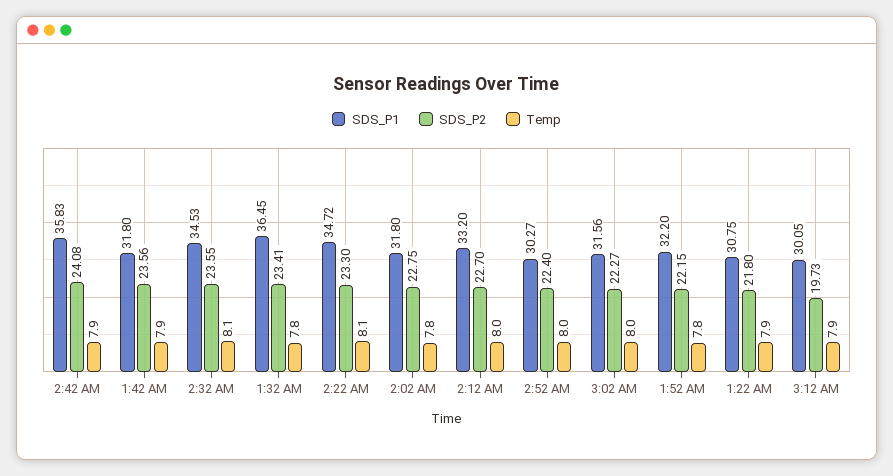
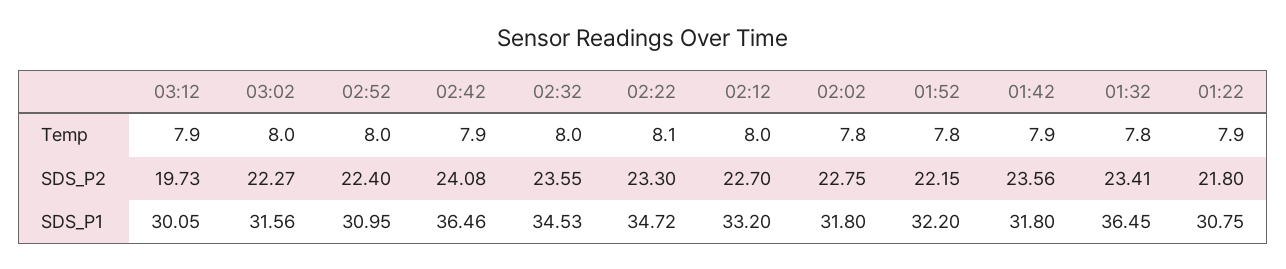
  {
    "SDS_P1": {
-     "2:42 AM": 35.83,
+     "2:42 AM": 36.46,
      "1:42 AM": 31.8,
      "2:32 AM": 34.53,
      "1:32 AM": 36.45,
      "2:22 AM": 34.72,
      "2:02 AM": 31.8,
      "2:12 AM": 33.2,
-     "2:52 AM": 30.27,
+     "2:52 AM": 30.95,
      "3:02 AM": 31.56,
      "1:52 AM": 32.2,
      "1:22 AM": 30.75,
      "3:12 AM": 30.05
    },
    "SDS_P2": {
      "2:42 AM": 24.08,
      "1:42 AM": 23.56,
      "2:32 AM": 23.55,
      "1:32 AM": 23.41,
      "2:22 AM": 23.3,
      "2:02 AM": 22.75,
      "2:12 AM": 22.7,
      "2:52 AM": 22.4,
      "3:02 AM": 22.27,
      "1:52 AM": 22.15,
      "1:22 AM": 21.8,
      "3:12 AM": 19.73
    },
    "Temp": {
      "2:42 AM": 7.9,
      "1:42 AM": 7.9,
-     "2:32 AM": 8.1,
+     "2:32 AM": 8,
      "1:32 AM": 7.8,
      "2:22 AM": 8.1,
      "2:02 AM": 7.8,
      "2:12 AM": 8,
      "2:52 AM": 8,
      "3:02 AM": 8,
      "1:52 AM": 7.8,
      "1:22 AM": 7.9,
      "3:12 AM": 7.9
    }
  }

